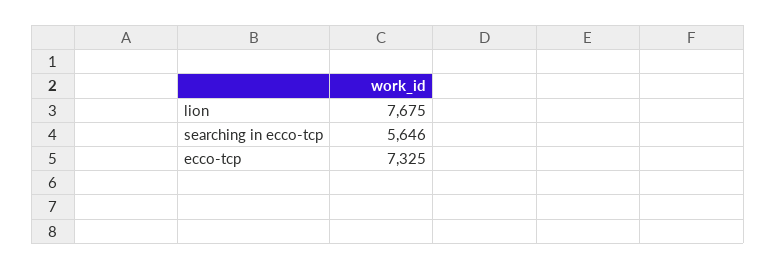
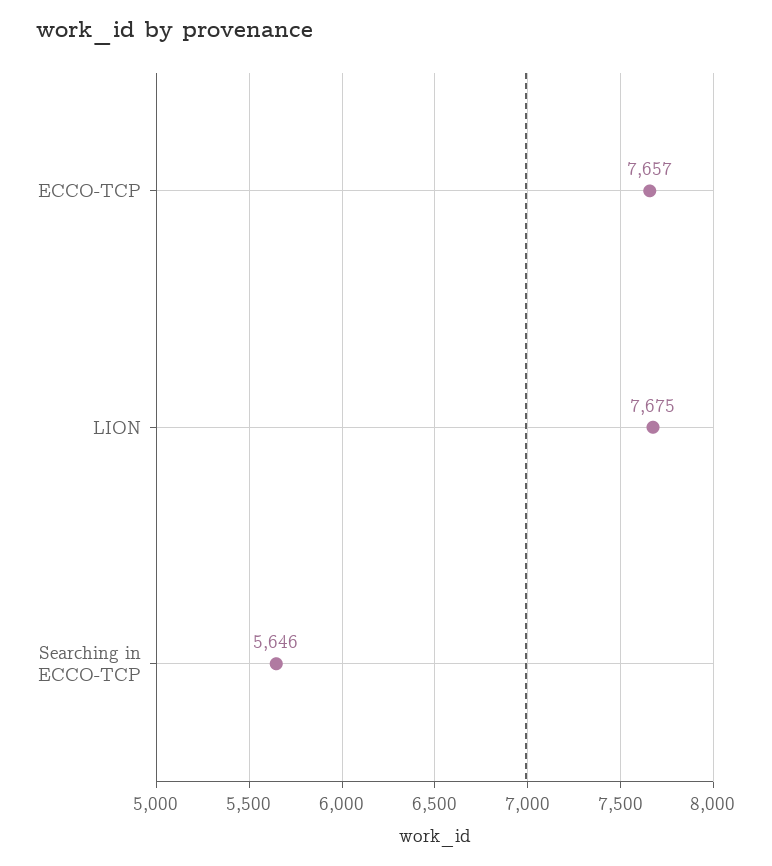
  {
    "lion": 7675,
    "searching in ecco-tcp": 5646,
-   "ecco-tcp": 7325
+   "ecco-tcp": 7657
  }

